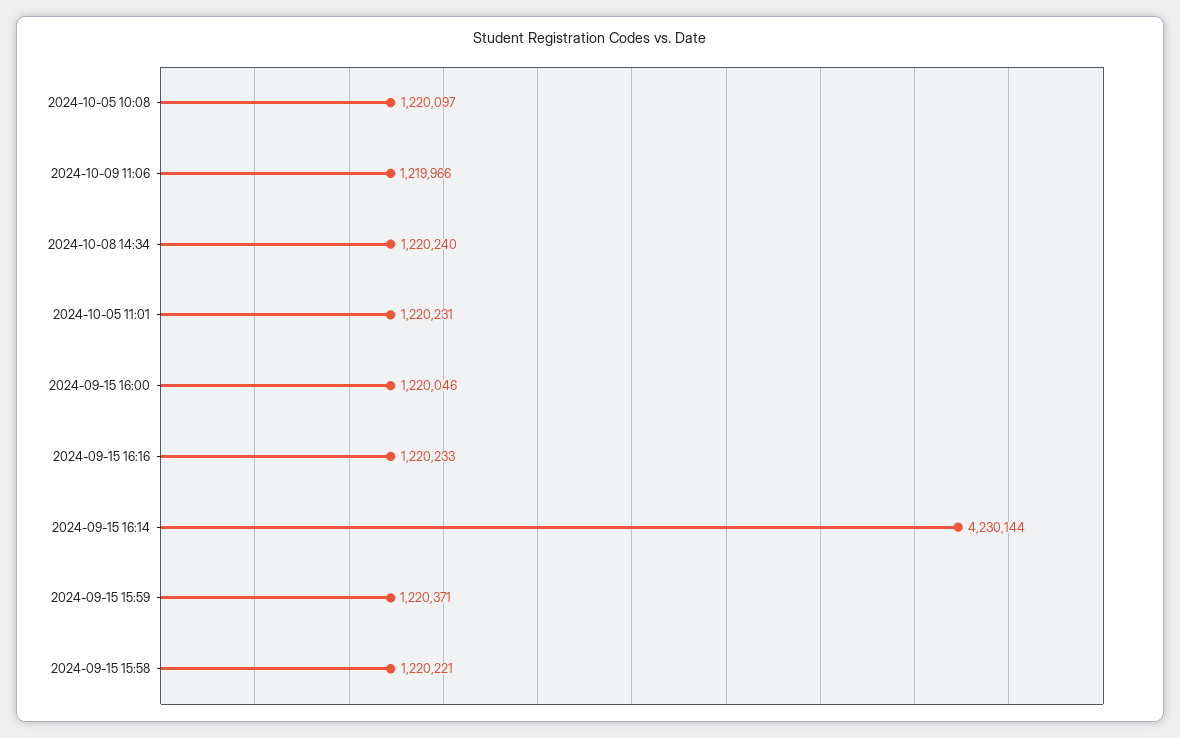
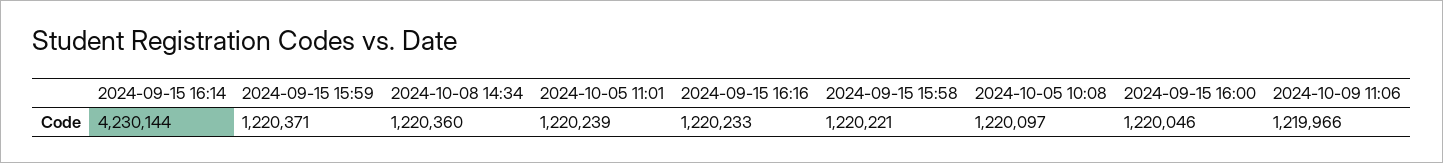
  {
    "2024-10-05 10:08": 1220097,
    "2024-10-09 11:06": 1219966,
-   "2024-10-08 14:34": 1220240,
+   "2024-10-08 14:34": 1220360,
-   "2024-10-05 11:01": 1220231,
+   "2024-10-05 11:01": 1220239,
    "2024-09-15 16:00": 1220046,
    "2024-09-15 16:16": 1220233,
    "2024-09-15 16:14": 4230144,
    "2024-09-15 15:59": 1220371,
    "2024-09-15 15:58": 1220221
  }

